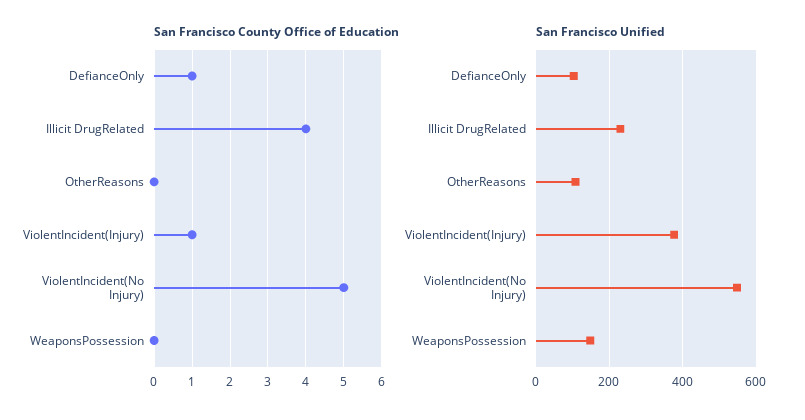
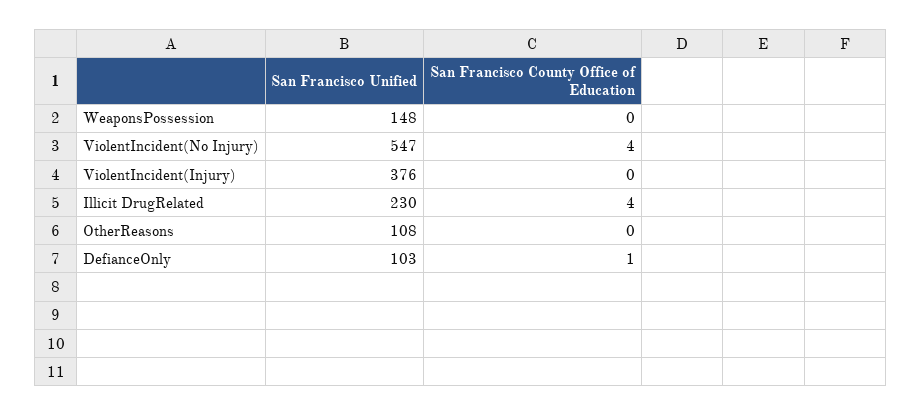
  {
    "San Francisco County Office of Education": {
      "DefianceOnly": 1,
      "Illicit DrugRelated": 4,
      "OtherReasons": 0,
-     "ViolentIncident(Injury)": 1,
+     "ViolentIncident(Injury)": 0,
-     "ViolentIncident(No Injury)": 5,
+     "ViolentIncident(No Injury)": 4,
      "WeaponsPossession": 0
    },
    "San Francisco Unified": {
      "DefianceOnly": 103,
      "Illicit DrugRelated": 230,
      "OtherReasons": 108,
      "ViolentIncident(Injury)": 376,
      "ViolentIncident(No Injury)": 547,
      "WeaponsPossession": 148
    }
  }

